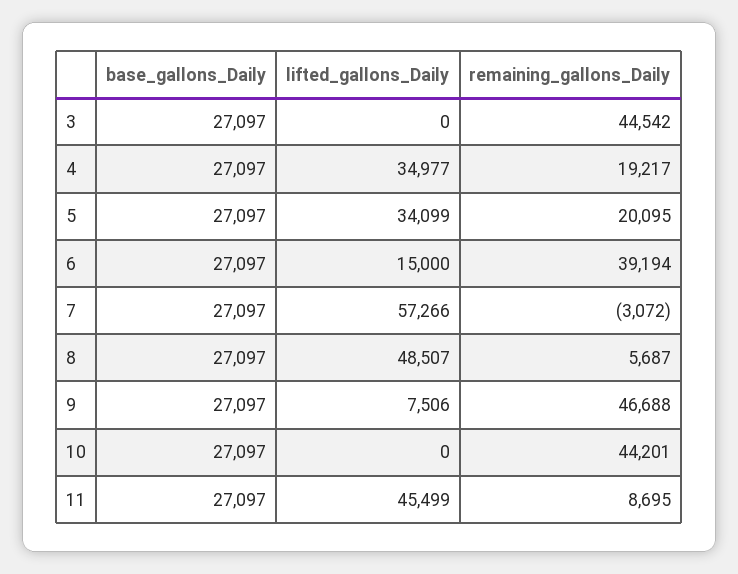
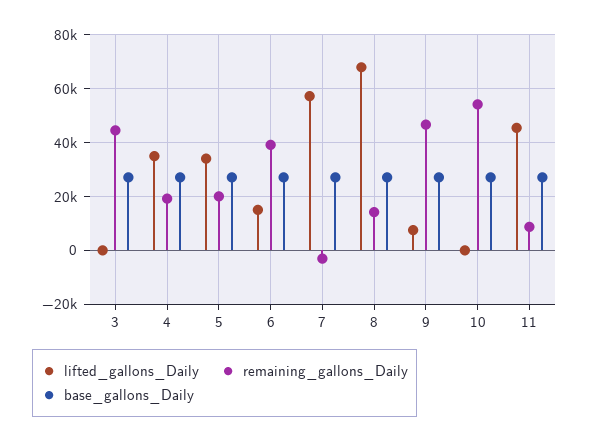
  {
    "base_gallons_Daily": {
      "3": 27097,
      "4": 27097,
      "5": 27097,
      "6": 27097,
      "7": 27097,
      "8": 27097,
      "9": 27097,
      "10": 27097,
      "11": 27097
    },
    "lifted_gallons_Daily": {
      "3": 0,
      "4": 34977,
      "5": 34099,
      "6": 15000,
      "7": 57266,
-     "8": 48507,
+     "8": 67500,
      "9": 7506,
      "10": 0,
      "11": 45499
    },
    "remaining_gallons_Daily": {
      "3": 44542,
      "4": 19217,
      "5": 20095,
      "6": 39194,
      "7": -3072,
-     "8": 5687,
+     "8": 15000,
      "9": 46688,
-     "10": 44201,
+     "10": 55000,
      "11": 8695
    }
  }

